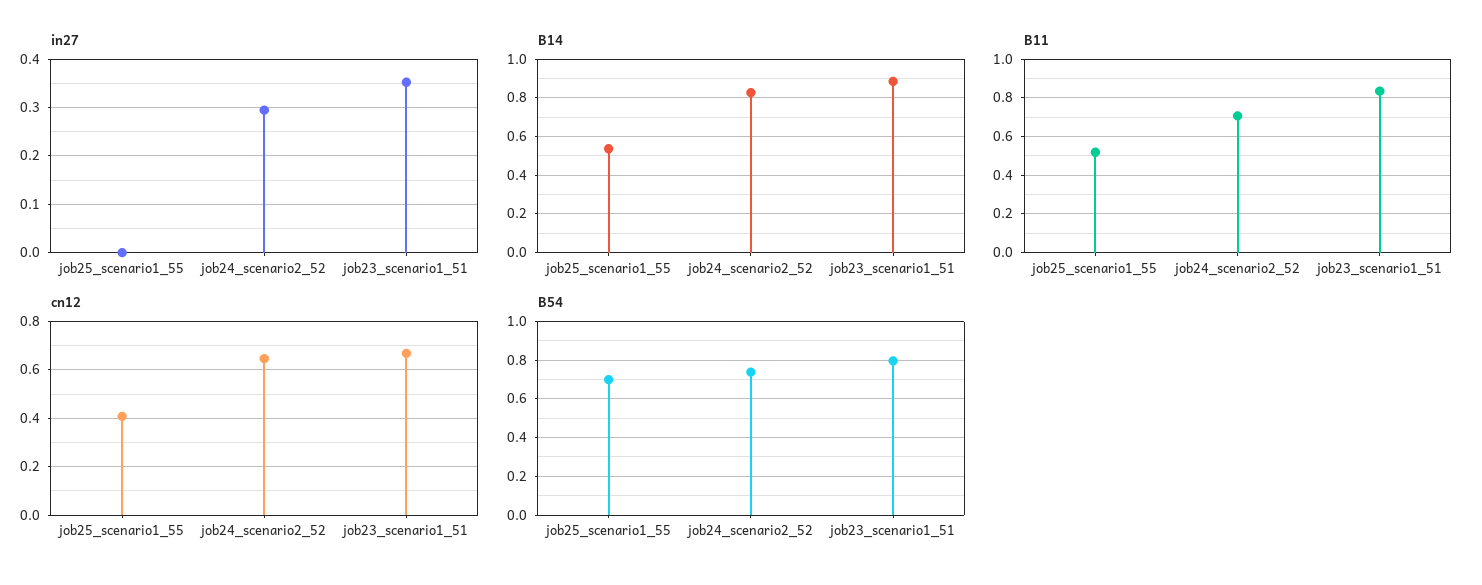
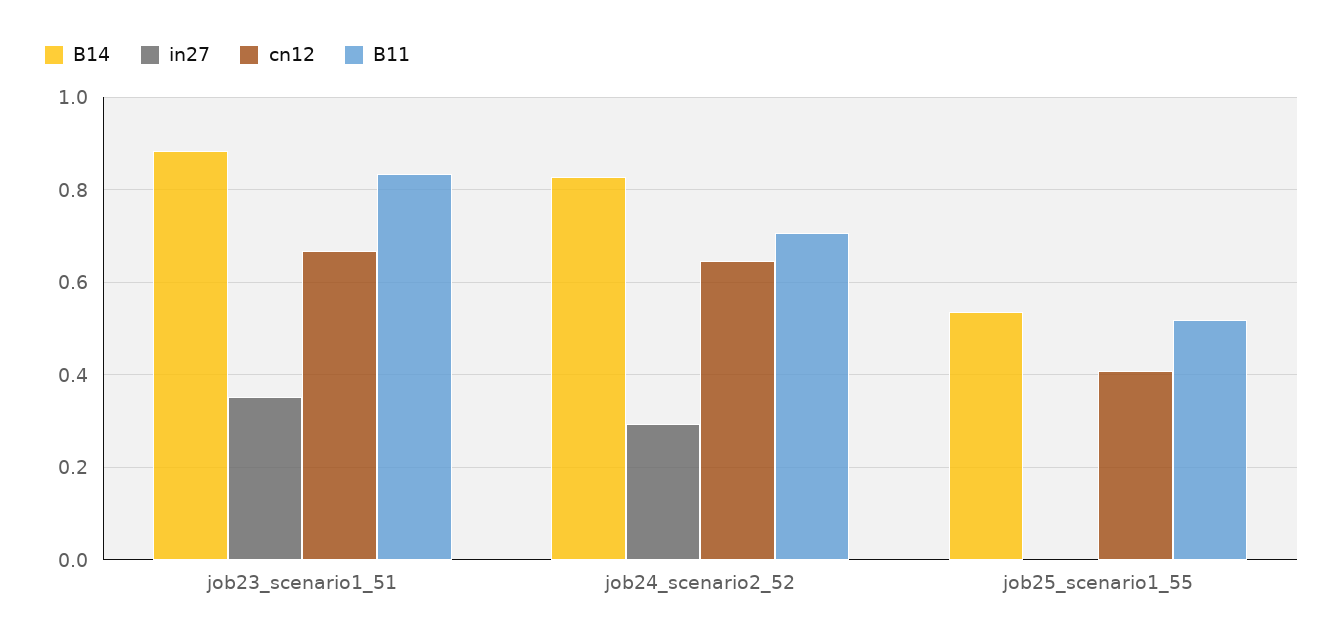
  {
    "in27": {
      "job25_scenario1_55": 0,
      "job24_scenario2_52": 0.3,
      "job23_scenario1_51": 0.36
    },
    "B14": {
      "job25_scenario1_55": 0.54,
      "job24_scenario2_52": 0.82,
      "job23_scenario1_51": 0.88
    },
    "B11": {
      "job25_scenario1_55": 0.52,
      "job24_scenario2_52": 0.7,
      "job23_scenario1_51": 0.84
    },
    "cn12": {
      "job25_scenario1_55": 0.4,
      "job24_scenario2_52": 0.64,
      "job23_scenario1_51": 0.66
-   },
+   }
-   "B54": {
-     "job25_scenario1_55": 0.7,
-     "job24_scenario2_52": 0.75,
-     "job23_scenario1_51": 0.8
-   }
  }

